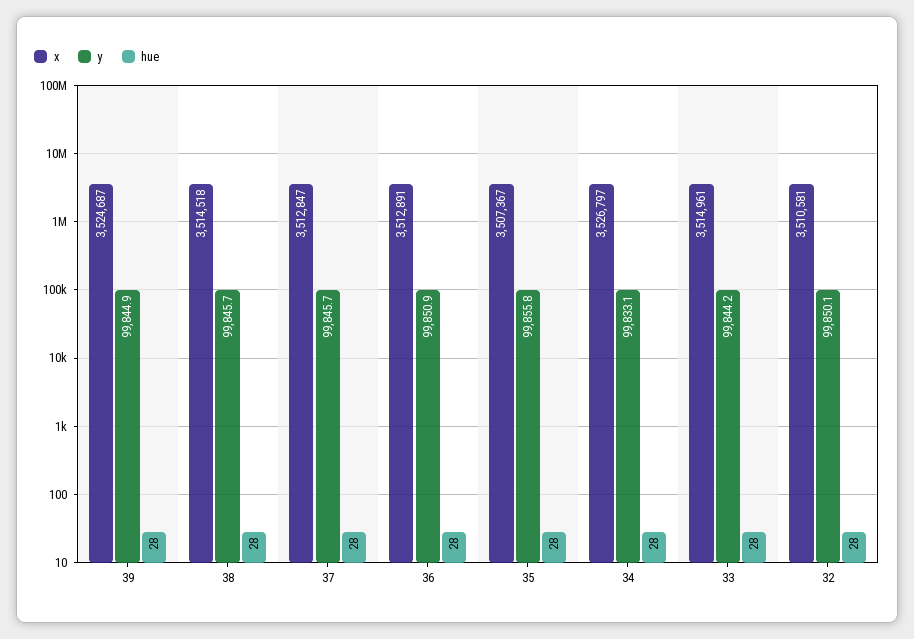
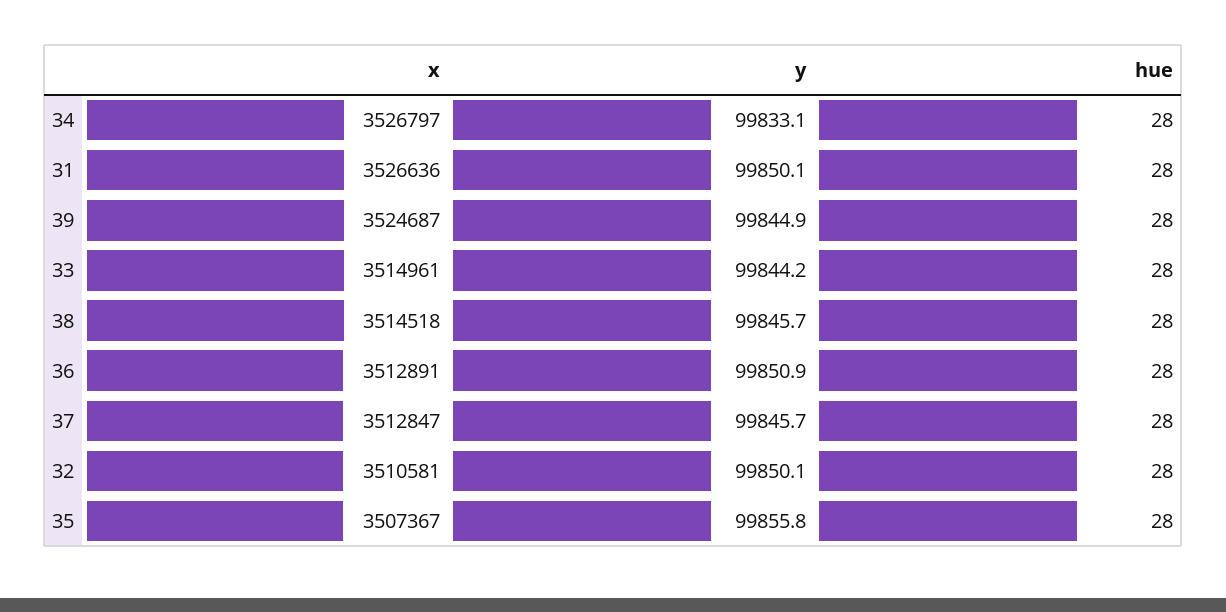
  {
    "x": {
      "39": 3524687,
      "38": 3514518,
      "37": 3512847,
      "36": 3512891,
      "35": 3507367,
      "34": 3526797,
      "33": 3514961,
-     "32": 3510581
+     "32": 3510581,
+     "31": 3526636
    },
    "y": {
      "39": 99844.9,
      "38": 99845.7,
      "37": 99845.7,
      "36": 99850.9,
      "35": 99855.8,
      "34": 99833.1,
      "33": 99844.2,
-     "32": 99850.1
+     "32": 99850.1,
+     "31": 99850.1
    },
    "hue": {
      "39": 28,
      "38": 28,
      "37": 28,
      "36": 28,
      "35": 28,
      "34": 28,
      "33": 28,
-     "32": 28
+     "32": 28,
+     "31": 28
    }
  }

